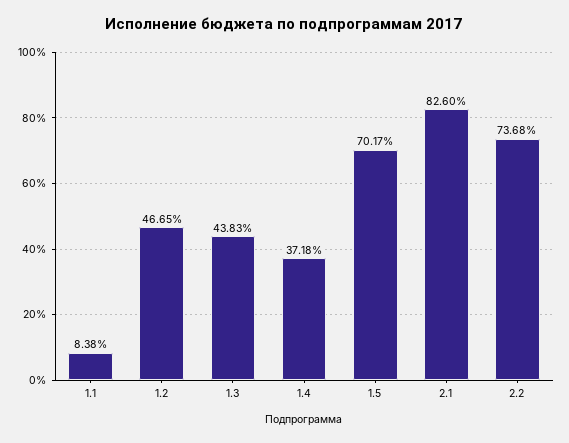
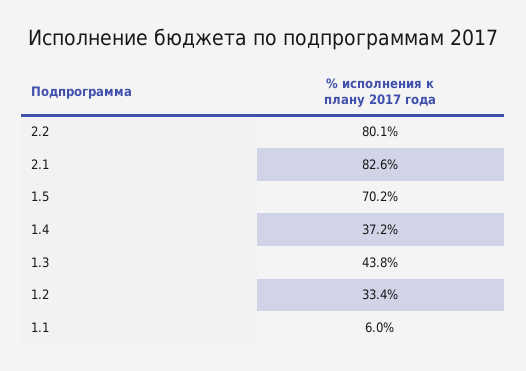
  {
-   "1.1": 8.38,
+   "1.1": 6,
-   "1.2": 46.65,
+   "1.2": 33.4,
    "1.3": 43.83,
    "1.4": 37.18,
    "1.5": 70.17,
    "2.1": 82.6,
-   "2.2": 73.68
+   "2.2": 80.1
  }

